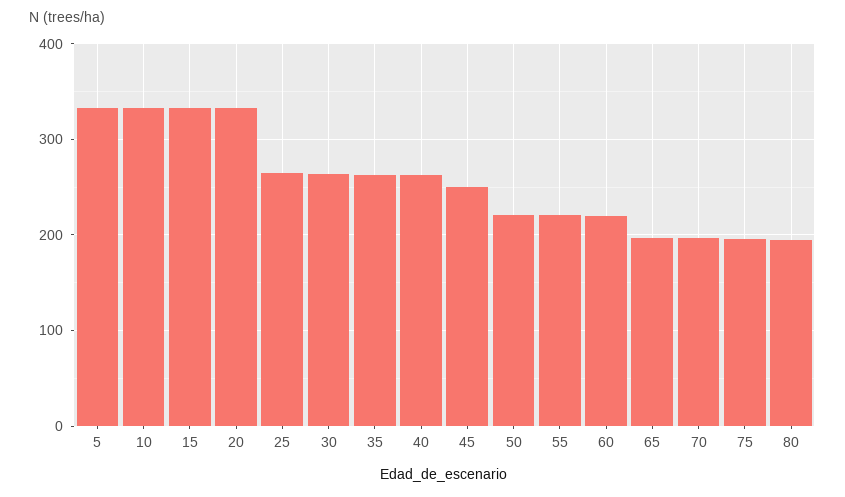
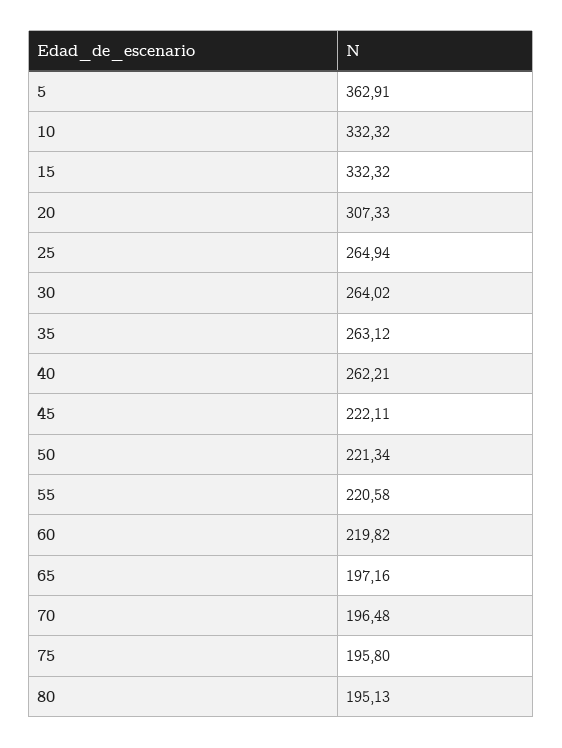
  {
-   "5": 330,
+   "5": 362.91,
    "10": 332.32,
    "15": 332.32,
-   "20": 330,
+   "20": 307.33,
    "25": 264.94,
    "30": 264.02,
    "35": 263.12,
    "40": 262.21,
-   "45": 250,
+   "45": 222.11,
    "50": 221.34,
    "55": 220.58,
    "60": 219.82,
    "65": 197.16,
    "70": 196.48,
    "75": 195.8,
    "80": 195.13
  }

